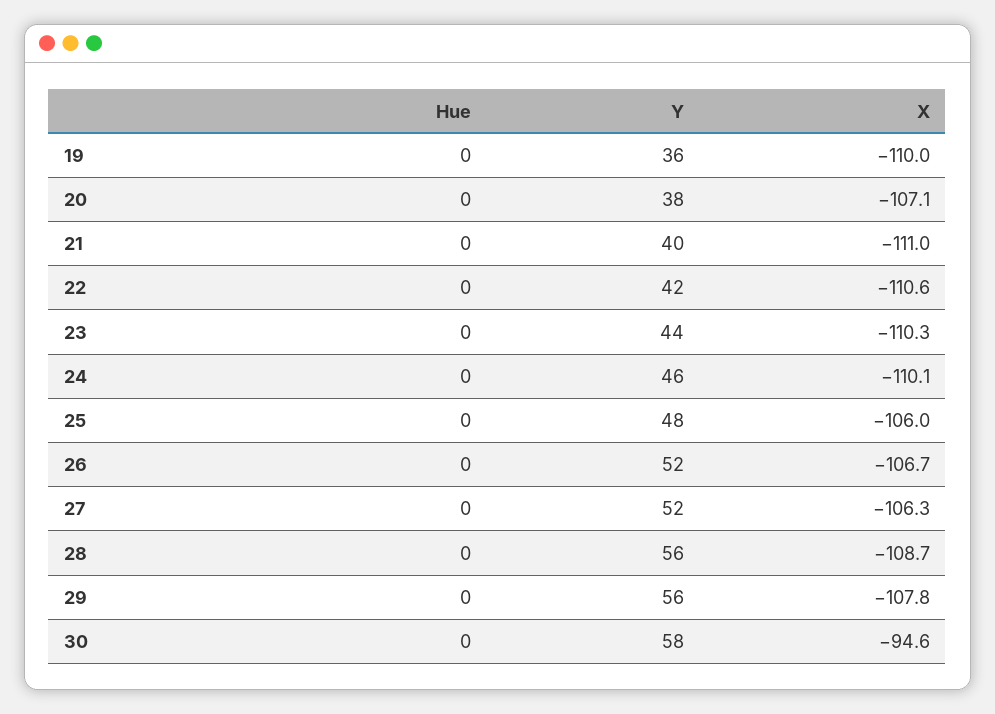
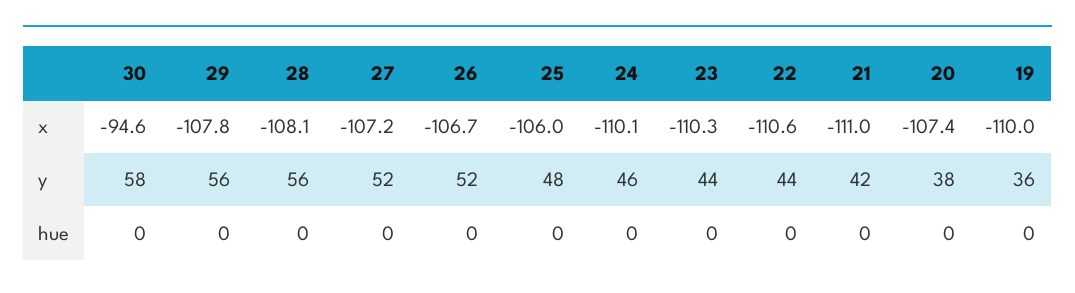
  {
    "Hue": {
      "19": 0,
      "20": 0,
      "21": 0,
      "22": 0,
      "23": 0,
      "24": 0,
      "25": 0,
      "26": 0,
      "27": 0,
      "28": 0,
      "29": 0,
      "30": 0
    },
    "Y": {
      "19": 36,
      "20": 38,
-     "21": 40,
+     "21": 42,
-     "22": 42,
+     "22": 44,
      "23": 44,
      "24": 46,
      "25": 48,
      "26": 52,
      "27": 52,
      "28": 56,
      "29": 56,
      "30": 58
    },
    "X": {
      "19": -110,
-     "20": -107.1,
+     "20": -107.4,
      "21": -111,
      "22": -110.6,
      "23": -110.3,
      "24": -110.1,
      "25": -106,
      "26": -106.7,
-     "27": -106.3,
+     "27": -107.2,
-     "28": -108.7,
+     "28": -108.1,
      "29": -107.8,
      "30": -94.6
    }
  }

